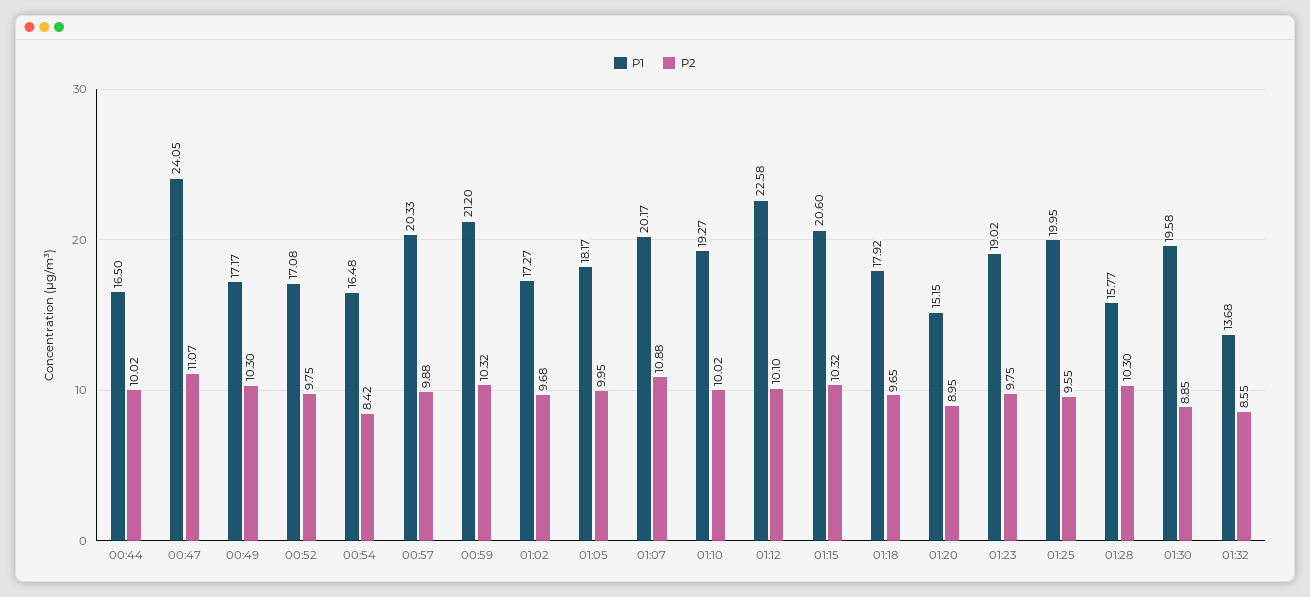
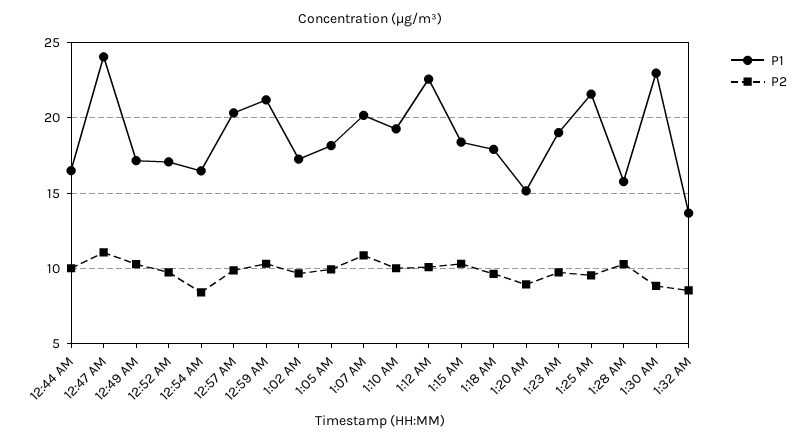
  {
    "P1": {
      "00:44": 16.5,
      "00:47": 24.05,
      "00:49": 17.17,
      "00:52": 17.08,
      "00:54": 16.48,
      "00:57": 20.33,
      "00:59": 21.2,
      "01:02": 17.27,
      "01:05": 18.17,
      "01:07": 20.17,
      "01:10": 19.27,
      "01:12": 22.58,
-     "01:15": 20.6,
+     "01:15": 18.5,
      "01:18": 17.92,
      "01:20": 15.15,
      "01:23": 19.02,
-     "01:25": 19.95,
+     "01:25": 21.5,
      "01:28": 15.77,
-     "01:30": 19.58,
+     "01:30": 23,
      "01:32": 13.68
    },
    "P2": {
      "00:44": 10.02,
      "00:47": 11.07,
      "00:49": 10.3,
      "00:52": 9.75,
      "00:54": 8.42,
      "00:57": 9.88,
      "00:59": 10.32,
      "01:02": 9.68,
      "01:05": 9.95,
      "01:07": 10.88,
      "01:10": 10.02,
      "01:12": 10.1,
      "01:15": 10.32,
      "01:18": 9.65,
      "01:20": 8.95,
      "01:23": 9.75,
      "01:25": 9.55,
      "01:28": 10.3,
      "01:30": 8.85,
      "01:32": 8.55
    }
  }

